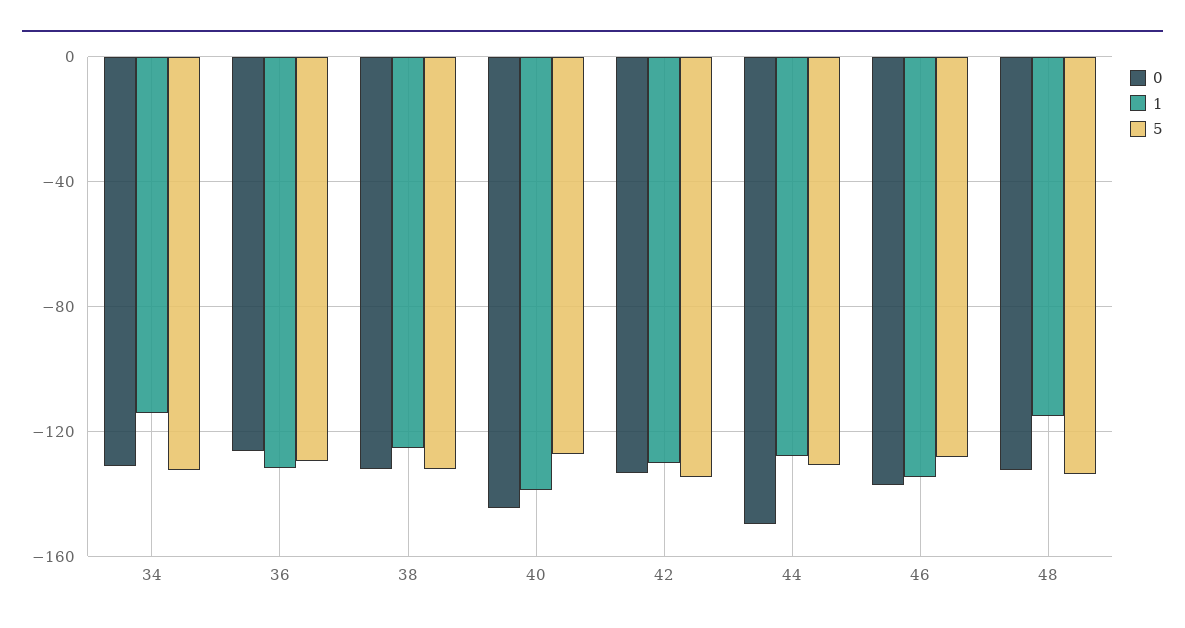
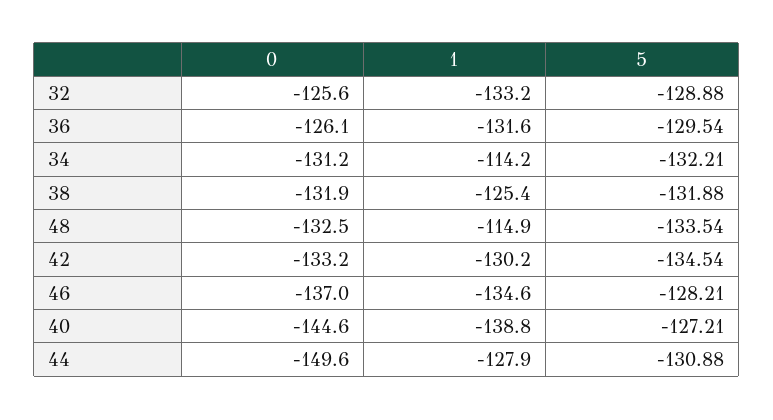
  {
    "0": {
      "34": -131.2,
      "36": -126.1,
      "38": -131.9,
      "40": -144.6,
      "42": -133.2,
      "44": -149.6,
      "46": -137,
-     "48": -132.5
+     "48": -132.5,
+     "32": -125.6
    },
    "1": {
      "34": -114.2,
      "36": -131.6,
      "38": -125.4,
      "40": -138.8,
      "42": -130.2,
      "44": -127.9,
      "46": -134.6,
-     "48": -114.9
+     "48": -114.9,
+     "32": -133.2
    },
    "5": {
      "34": -132.21,
      "36": -129.54,
      "38": -131.88,
      "40": -127.21,
      "42": -134.54,
      "44": -130.88,
      "46": -128.21,
-     "48": -133.54
+     "48": -133.54,
+     "32": -128.88
    }
  }

